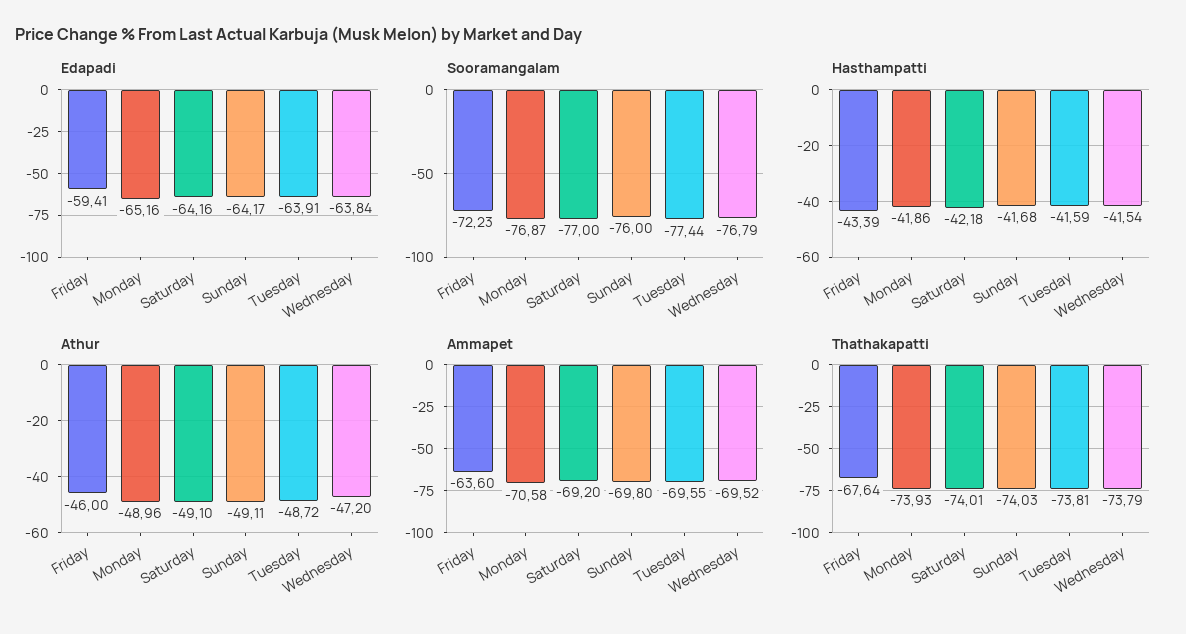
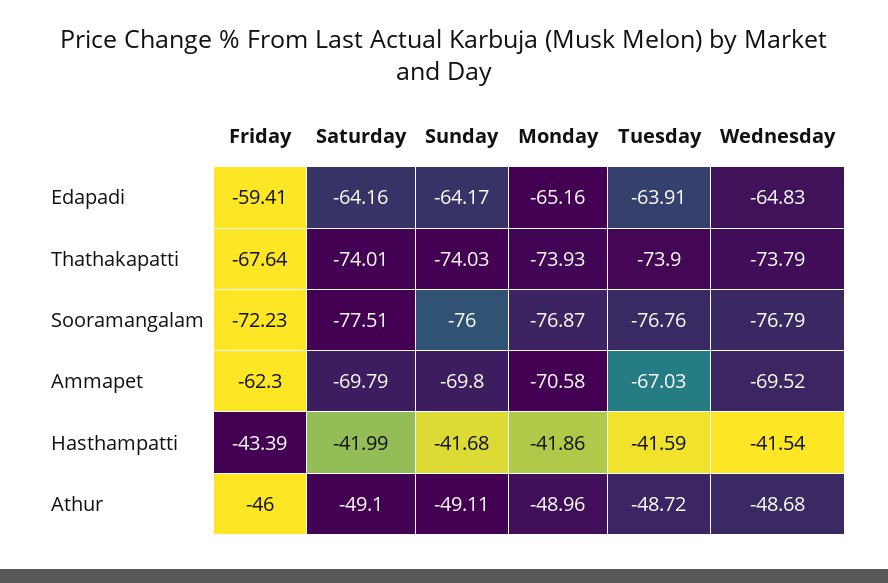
  {
    "Edapadi": {
      "Friday": -59.41,
      "Monday": -65.16,
      "Saturday": -64.16,
      "Sunday": -64.17,
      "Tuesday": -63.91,
-     "Wednesday": -63.84
+     "Wednesday": -64.83
    },
    "Sooramangalam": {
      "Friday": -72.23,
      "Monday": -76.87,
-     "Saturday": -77,
+     "Saturday": -77.51,
      "Sunday": -76,
-     "Tuesday": -77.44,
+     "Tuesday": -76.76,
      "Wednesday": -76.79
    },
    "Hasthampatti": {
      "Friday": -43.39,
      "Monday": -41.86,
-     "Saturday": -42.18,
+     "Saturday": -41.99,
      "Sunday": -41.68,
      "Tuesday": -41.59,
      "Wednesday": -41.54
    },
    "Athur": {
      "Friday": -46,
      "Monday": -48.96,
      "Saturday": -49.1,
      "Sunday": -49.11,
      "Tuesday": -48.72,
-     "Wednesday": -47.2
+     "Wednesday": -48.68
    },
    "Ammapet": {
-     "Friday": -63.6,
+     "Friday": -62.3,
      "Monday": -70.58,
-     "Saturday": -69.2,
+     "Saturday": -69.79,
      "Sunday": -69.8,
-     "Tuesday": -69.55,
+     "Tuesday": -67.03,
      "Wednesday": -69.52
    },
    "Thathakapatti": {
      "Friday": -67.64,
      "Monday": -73.93,
      "Saturday": -74.01,
      "Sunday": -74.03,
-     "Tuesday": -73.81,
+     "Tuesday": -73.9,
      "Wednesday": -73.79
    }
  }

